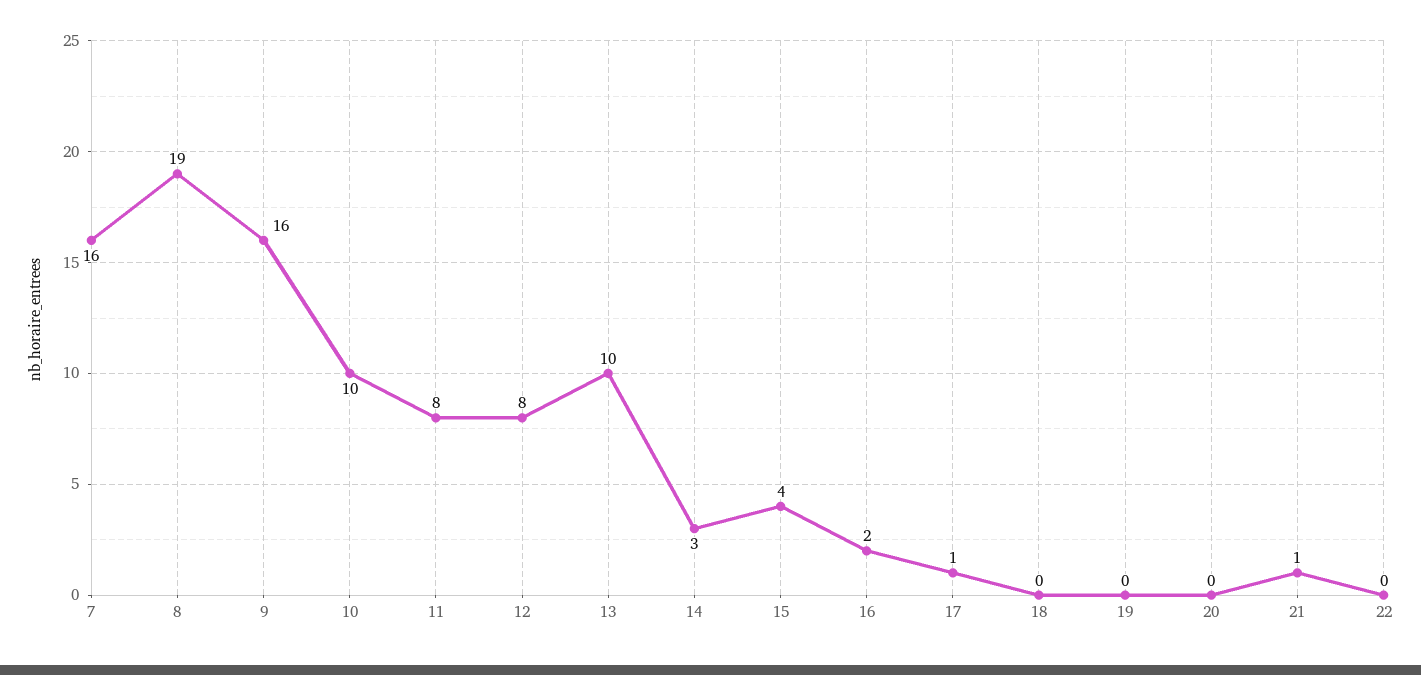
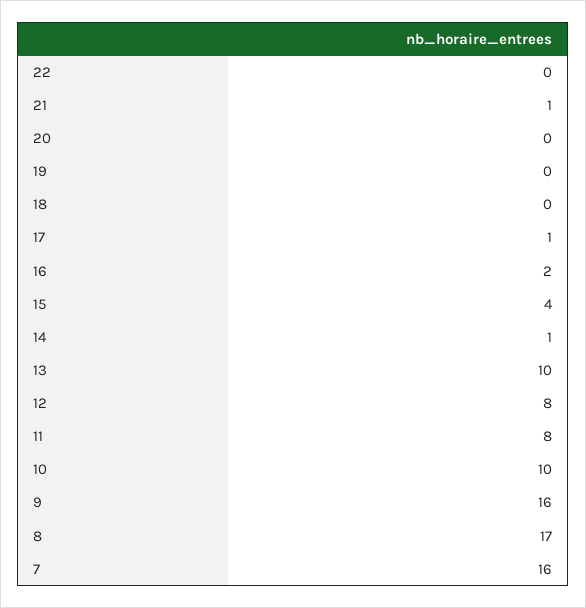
  {
    "7": 16,
-   "8": 19,
+   "8": 17,
    "9": 16,
    "10": 10,
    "11": 8,
    "12": 8,
    "13": 10,
-   "14": 3,
+   "14": 1,
    "15": 4,
    "16": 2,
    "17": 1,
    "18": 0,
    "19": 0,
    "20": 0,
    "21": 1,
    "22": 0
  }

